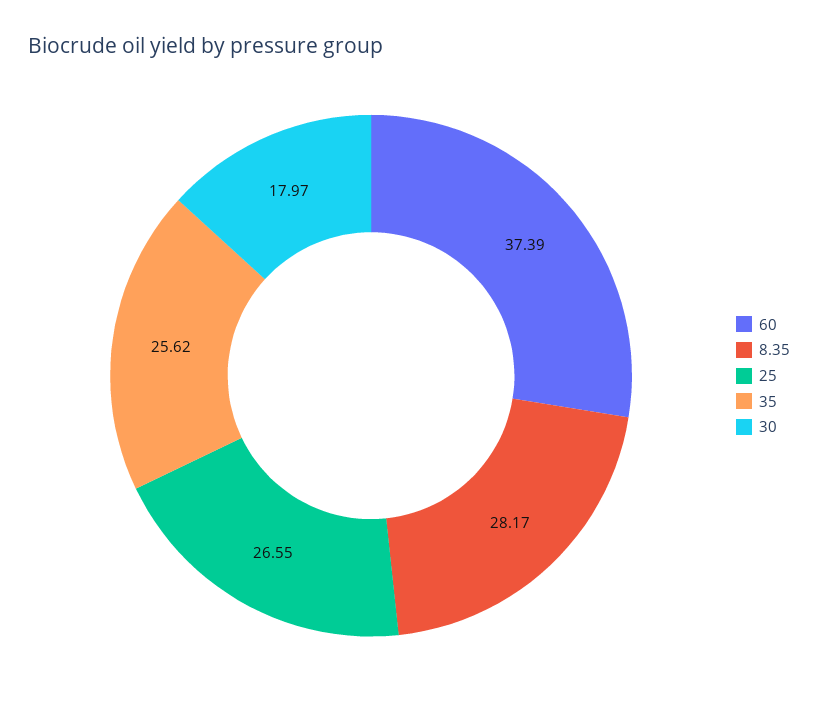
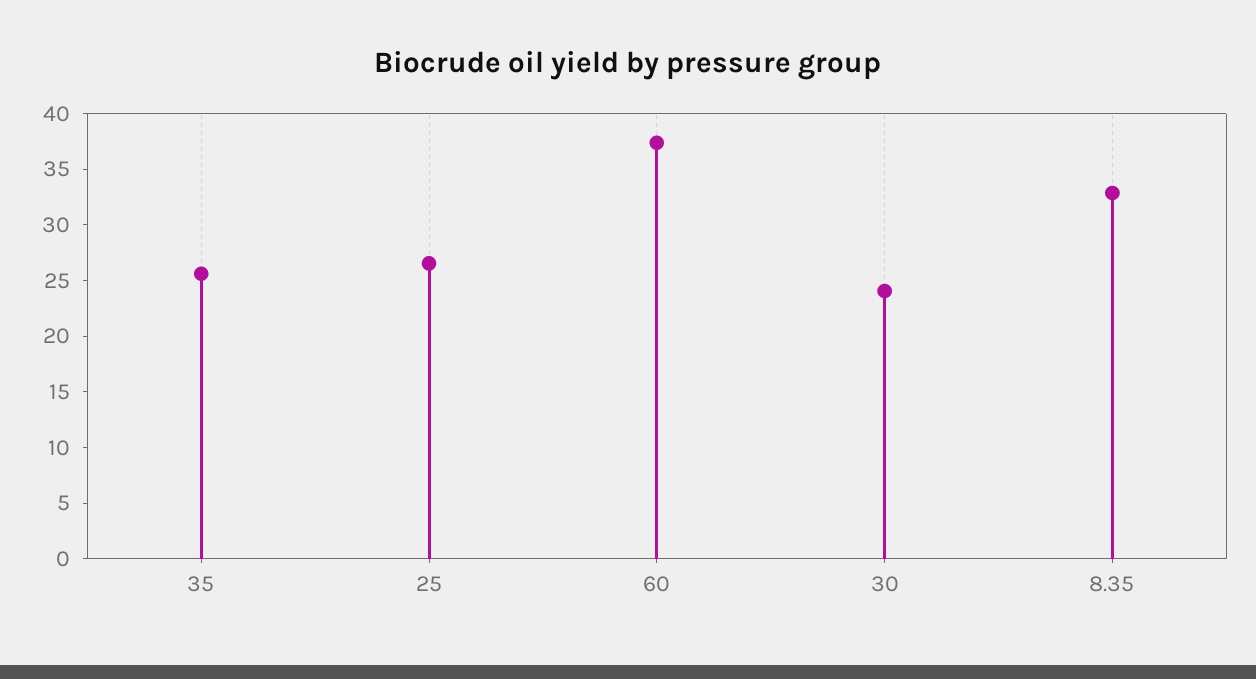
  {
    "60": 37.39,
-   "8.35": 28.17,
+   "8.35": 33,
    "25": 26.55,
    "35": 25.62,
-   "30": 17.97
+   "30": 24
  }

